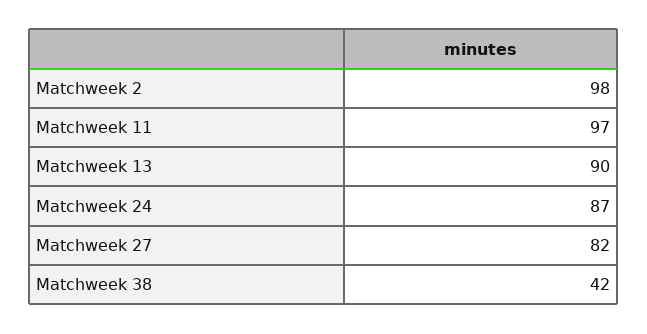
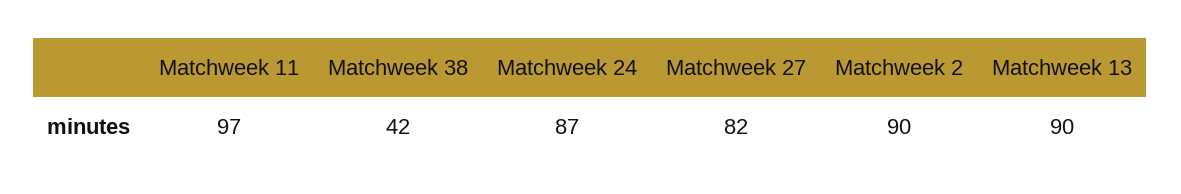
  {
-   "Matchweek 2": 98,
+   "Matchweek 2": 90,
    "Matchweek 11": 97,
    "Matchweek 13": 90,
    "Matchweek 24": 87,
    "Matchweek 27": 82,
    "Matchweek 38": 42
  }

